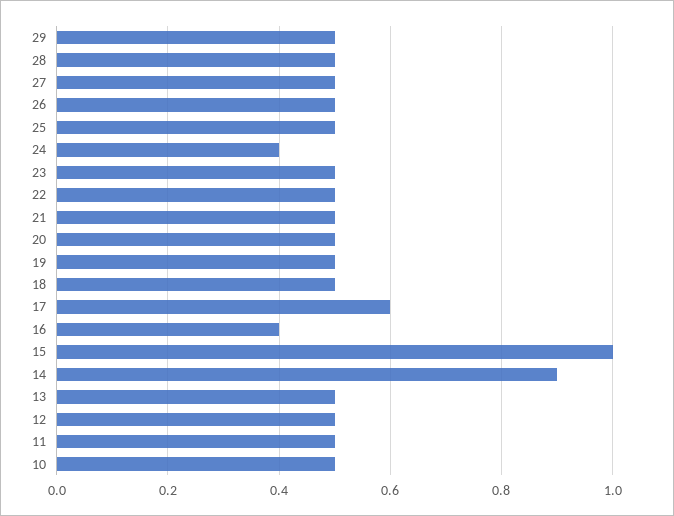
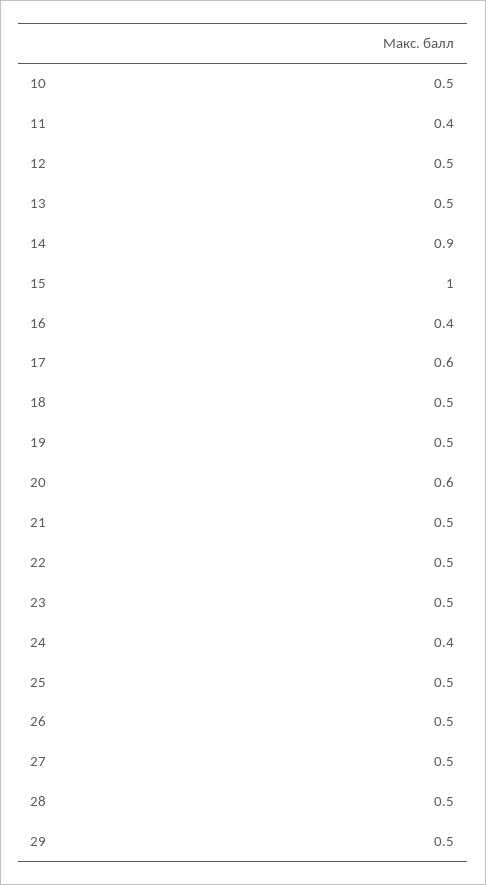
  {
    "29": 0.5,
    "28": 0.5,
    "27": 0.5,
    "26": 0.5,
    "25": 0.5,
    "24": 0.4,
    "23": 0.5,
    "22": 0.5,
    "21": 0.5,
-   "20": 0.5,
+   "20": 0.6,
    "19": 0.5,
    "18": 0.5,
    "17": 0.6,
    "16": 0.4,
    "15": 1,
    "14": 0.9,
    "13": 0.5,
    "12": 0.5,
-   "11": 0.5,
+   "11": 0.4,
    "10": 0.5
  }

